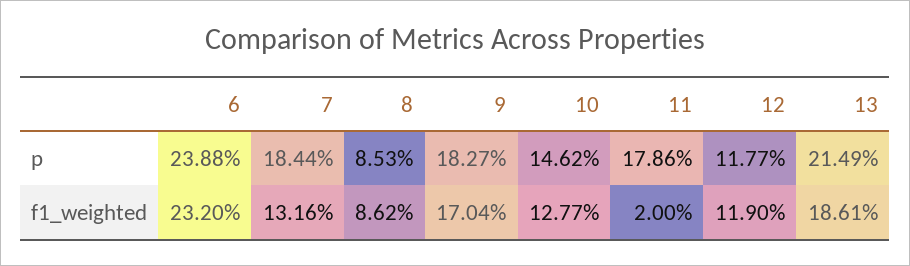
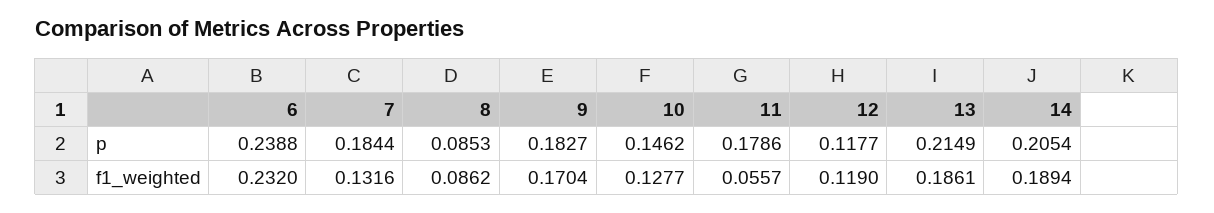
  {
    "6": {
      "p": 0.2388,
      "f1_weighted": 0.232
    },
    "7": {
      "p": 0.1844,
      "f1_weighted": 0.1316
    },
    "8": {
      "p": 0.0853,
      "f1_weighted": 0.0862
    },
    "9": {
      "p": 0.1827,
      "f1_weighted": 0.1704
    },
    "10": {
      "p": 0.1462,
      "f1_weighted": 0.1277
    },
    "11": {
      "p": 0.1786,
-     "f1_weighted": 0.02
+     "f1_weighted": 0.0557
    },
    "12": {
      "p": 0.1177,
      "f1_weighted": 0.119
    },
    "13": {
      "p": 0.2149,
      "f1_weighted": 0.1861
-   }
+   },
+   "14": {
+     "p": 0.2054,
+     "f1_weighted": 0.1894
+   }
  }

